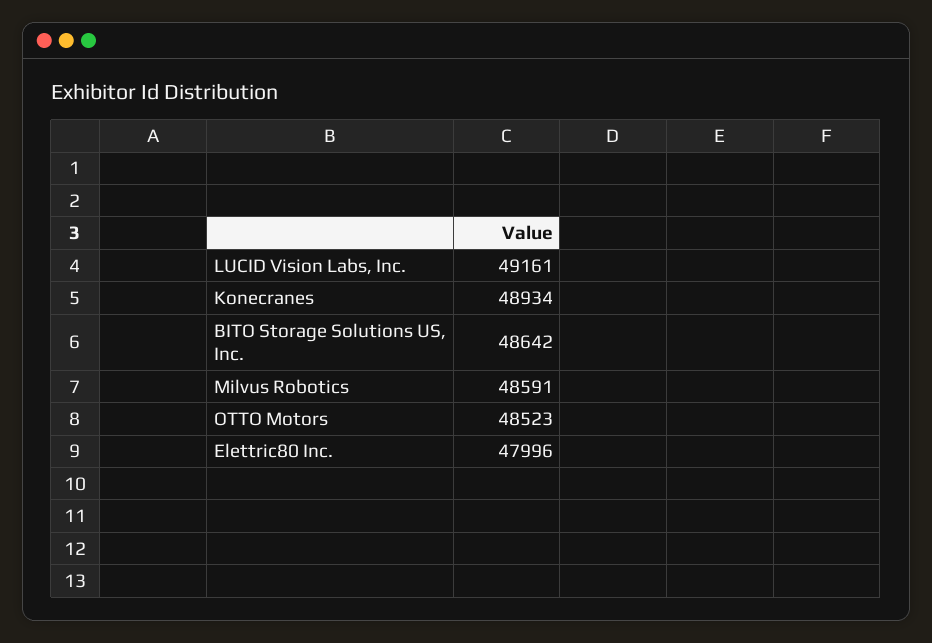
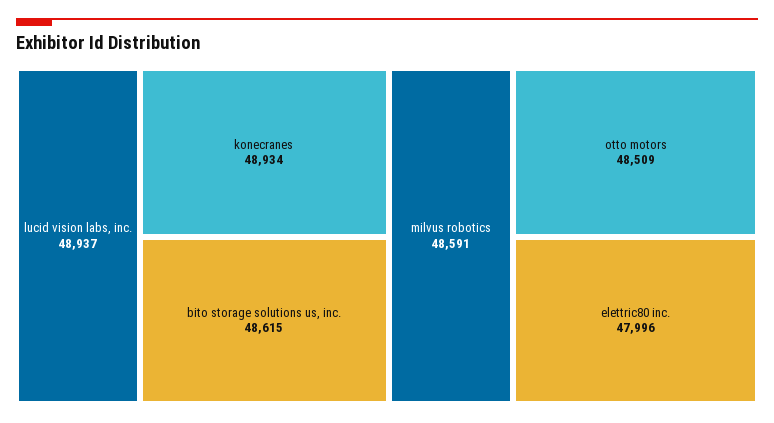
  {
-   "LUCID Vision Labs, Inc.": 49161,
+   "LUCID Vision Labs, Inc.": 48937,
    "Konecranes": 48934,
-   "BITO Storage Solutions US, Inc.": 48642,
+   "BITO Storage Solutions US, Inc.": 48615,
    "Milvus Robotics": 48591,
-   "OTTO Motors": 48523,
+   "OTTO Motors": 48509,
    "Elettric80 Inc.": 47996
  }

